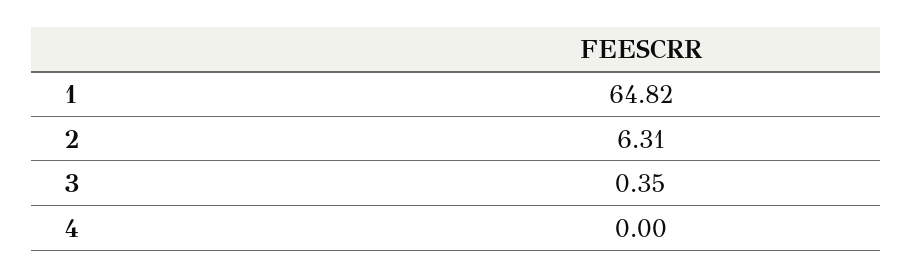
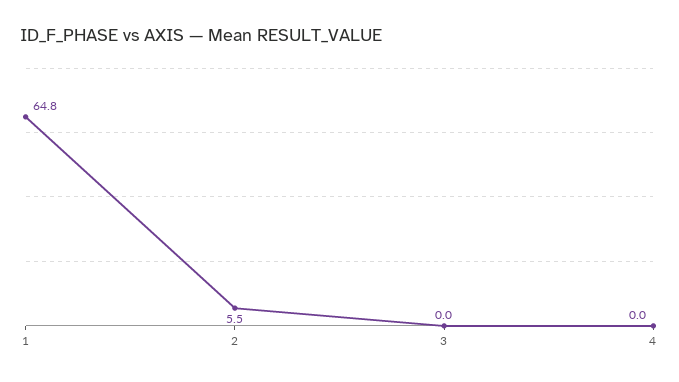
  {
    "1": 64.82,
-   "2": 6.31,
+   "2": 5.5,
-   "3": 0.35,
+   "3": 0,
    "4": 0
  }

